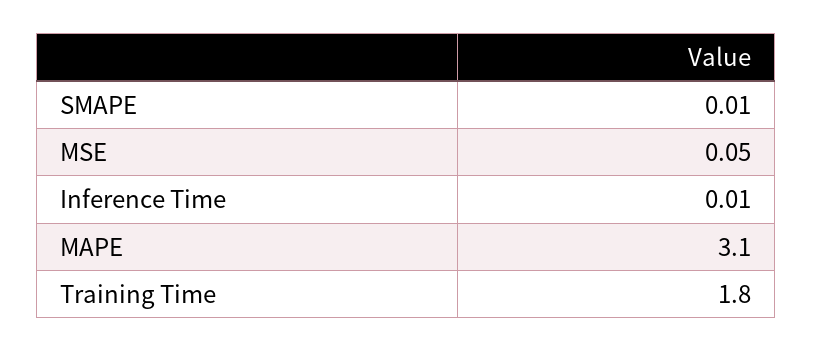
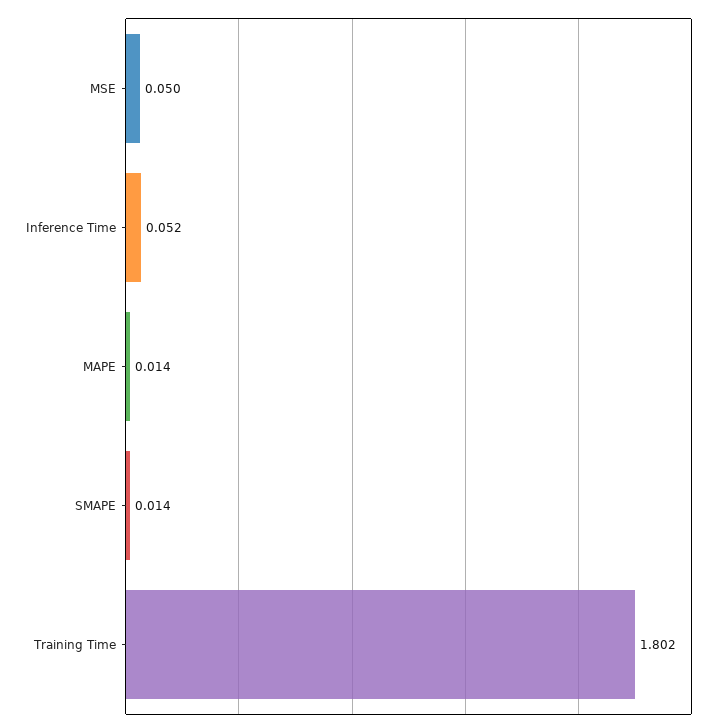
  {
    "SMAPE": 0.014,
    "MSE": 0.05,
-   "Inference Time": 0.01,
+   "Inference Time": 0.052,
-   "MAPE": 3.1,
+   "MAPE": 0.014,
    "Training Time": 1.802
  }

